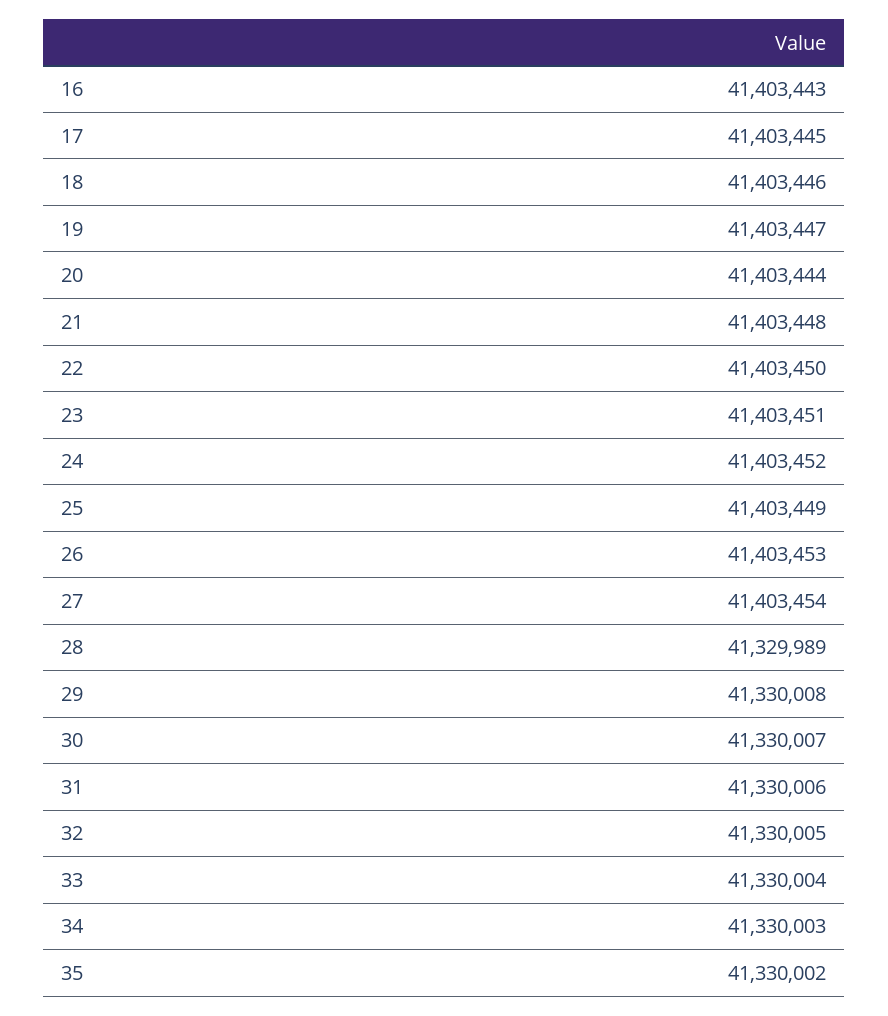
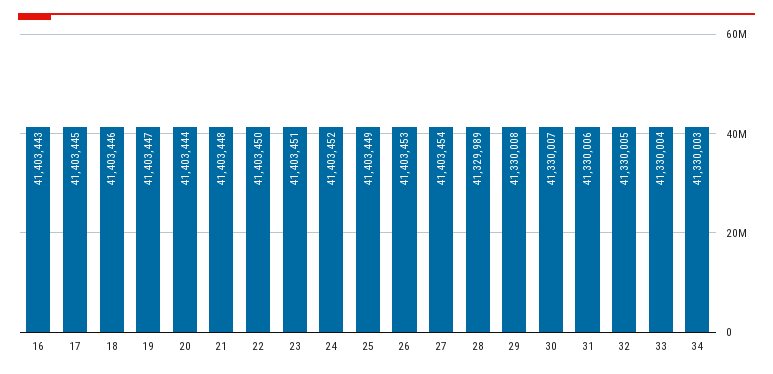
  {
    "16": 41403443,
    "17": 41403445,
    "18": 41403446,
    "19": 41403447,
    "20": 41403444,
    "21": 41403448,
    "22": 41403450,
    "23": 41403451,
    "24": 41403452,
    "25": 41403449,
    "26": 41403453,
    "27": 41403454,
    "28": 41329989,
    "29": 41330008,
    "30": 41330007,
    "31": 41330006,
    "32": 41330005,
    "33": 41330004,
-   "34": 41330003,
+   "34": 41330003
-   "35": 41330002
  }

